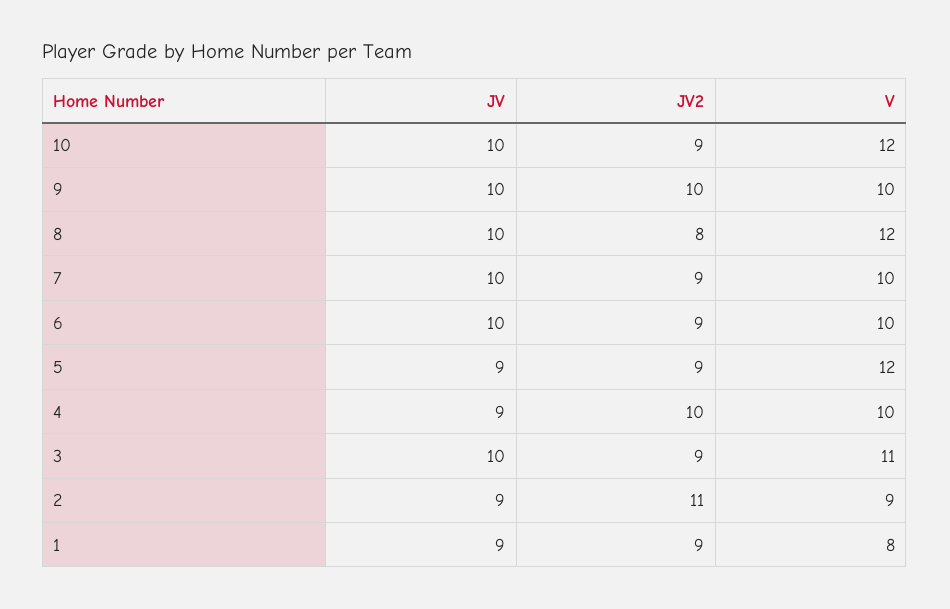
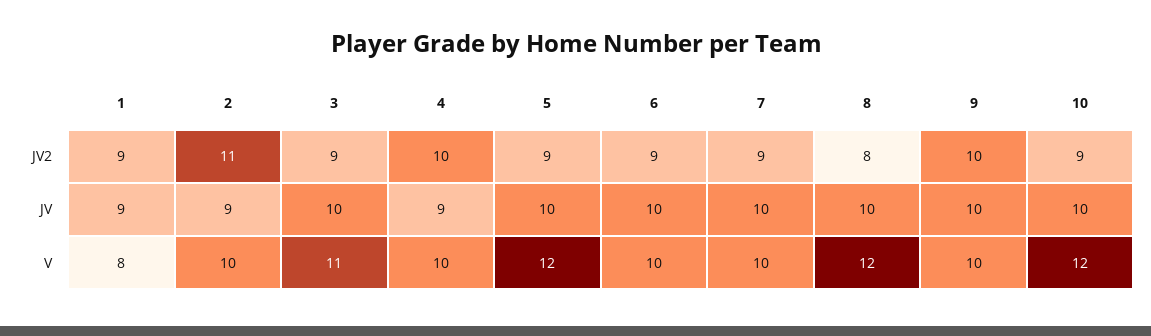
  {
    "JV": {
      "10": 10,
      "9": 10,
      "8": 10,
      "7": 10,
      "6": 10,
-     "5": 9,
+     "5": 10,
      "4": 9,
      "3": 10,
      "2": 9,
      "1": 9
    },
    "JV2": {
      "10": 9,
      "9": 10,
      "8": 8,
      "7": 9,
      "6": 9,
      "5": 9,
      "4": 10,
      "3": 9,
      "2": 11,
      "1": 9
    },
    "V": {
      "10": 12,
      "9": 10,
      "8": 12,
      "7": 10,
      "6": 10,
      "5": 12,
      "4": 10,
      "3": 11,
-     "2": 9,
+     "2": 10,
      "1": 8
    }
  }

